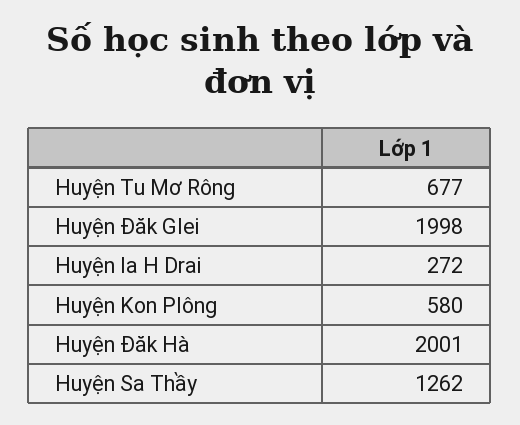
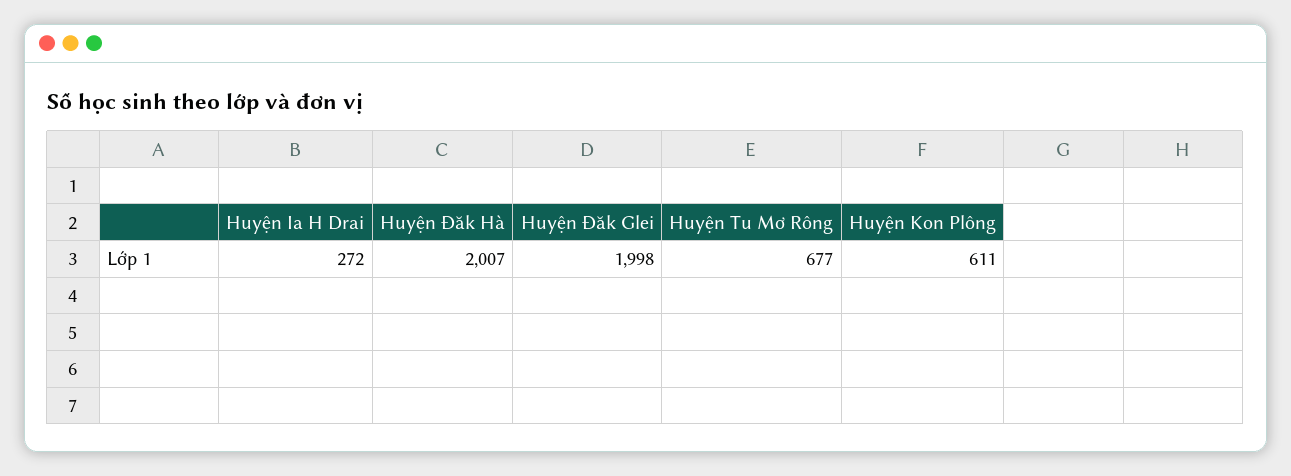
  {
    "Huyện Tu Mơ Rông": 677,
    "Huyện Đăk Glei": 1998,
    "Huyện Ia H Drai": 272,
-   "Huyện Kon Plông": 580,
+   "Huyện Kon Plông": 611,
-   "Huyện Đăk Hà": 2001,
+   "Huyện Đăk Hà": 2007
-   "Huyện Sa Thầy": 1262
  }

